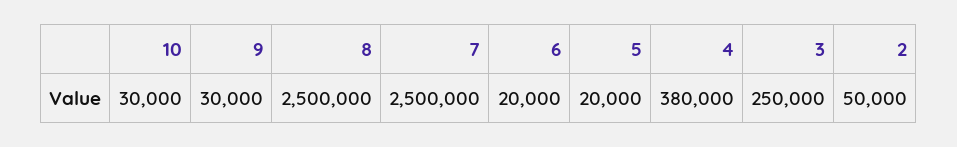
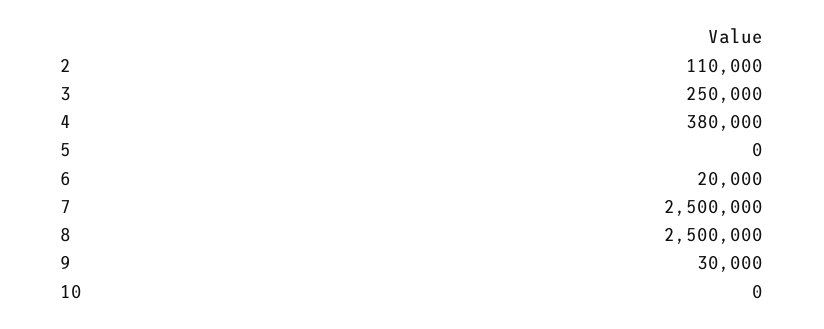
  {
-   "10": 30000,
+   "10": 0,
    "9": 30000,
    "8": 2500000,
    "7": 2500000,
    "6": 20000,
-   "5": 20000,
+   "5": 0,
    "4": 380000,
    "3": 250000,
-   "2": 50000
+   "2": 110000
  }

